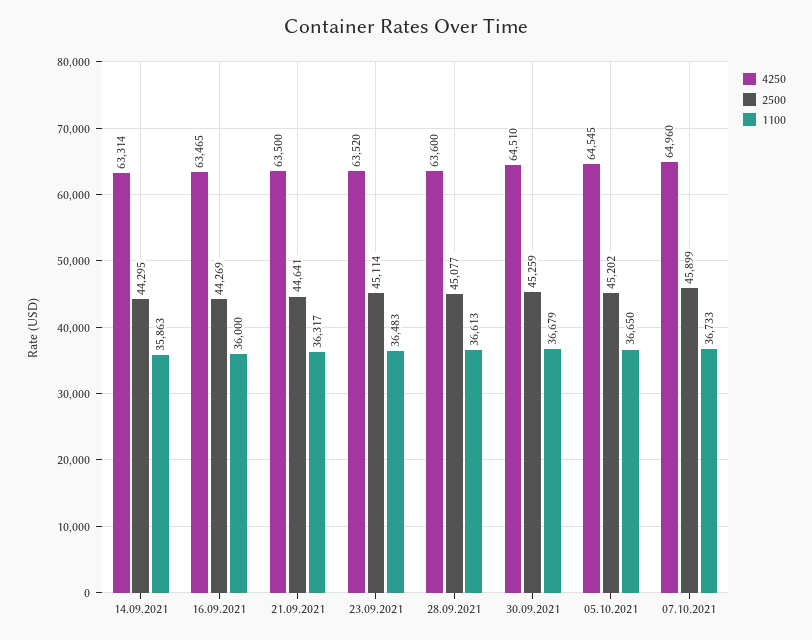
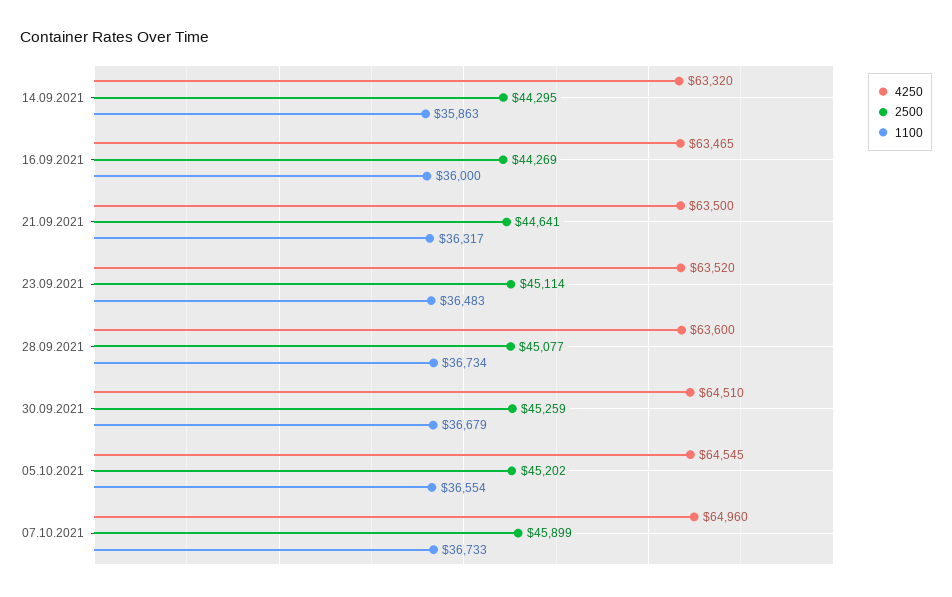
  {
    "4250": {
-     "14.09.2021": 63314,
+     "14.09.2021": 63320,
      "16.09.2021": 63465,
      "21.09.2021": 63500,
      "23.09.2021": 63520,
      "28.09.2021": 63600,
      "30.09.2021": 64510,
      "05.10.2021": 64545,
      "07.10.2021": 64960
    },
    "2500": {
      "14.09.2021": 44295,
      "16.09.2021": 44269,
      "21.09.2021": 44641,
      "23.09.2021": 45114,
      "28.09.2021": 45077,
      "30.09.2021": 45259,
      "05.10.2021": 45202,
      "07.10.2021": 45899
    },
    "1100": {
      "14.09.2021": 35863,
      "16.09.2021": 36000,
      "21.09.2021": 36317,
      "23.09.2021": 36483,
-     "28.09.2021": 36613,
+     "28.09.2021": 36734,
      "30.09.2021": 36679,
-     "05.10.2021": 36650,
+     "05.10.2021": 36554,
      "07.10.2021": 36733
    }
  }

